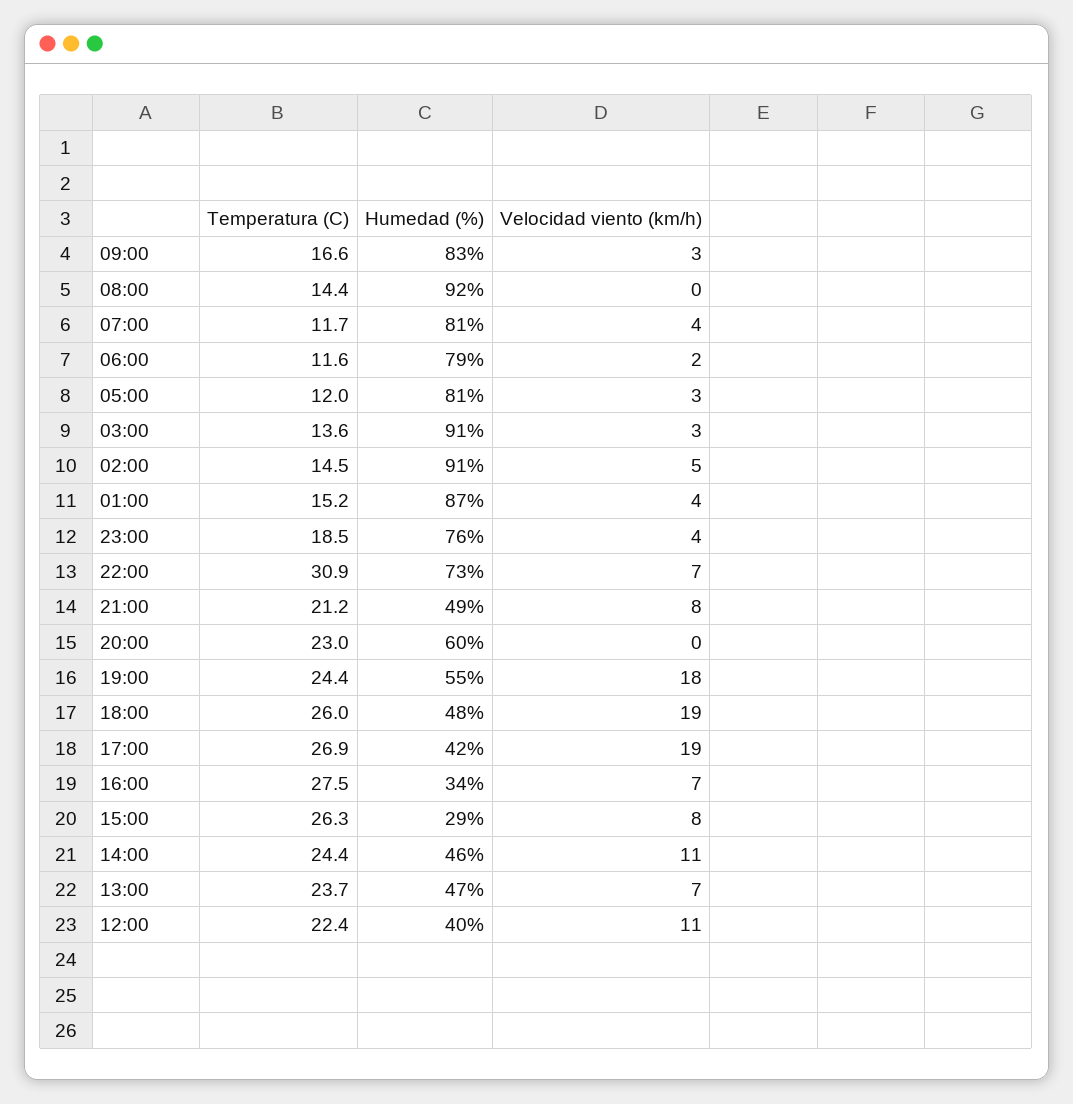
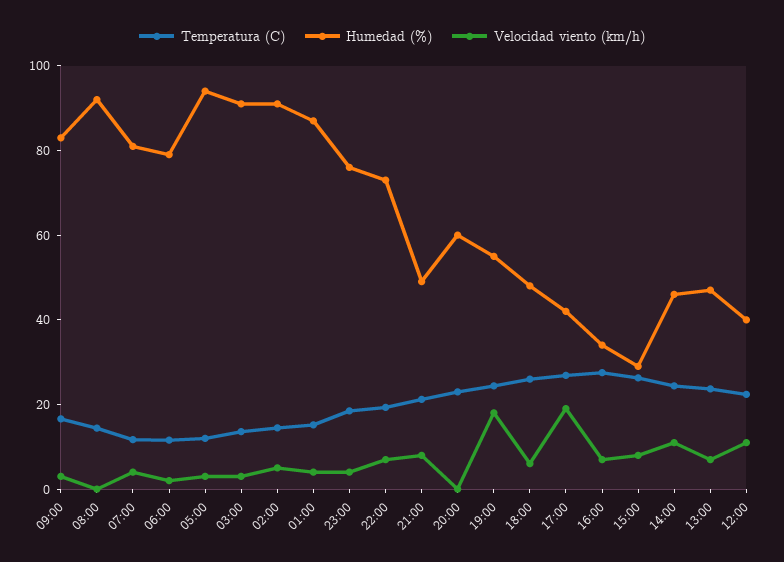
  {
    "Temperatura (C)": {
      "09:00": 16.6,
      "08:00": 14.4,
      "07:00": 11.7,
      "06:00": 11.6,
      "05:00": 12,
      "03:00": 13.6,
      "02:00": 14.5,
      "01:00": 15.2,
      "23:00": 18.5,
-     "22:00": 30.9,
+     "22:00": 20,
      "21:00": 21.2,
      "20:00": 23,
      "19:00": 24.4,
      "18:00": 26,
      "17:00": 26.9,
      "16:00": 27.5,
      "15:00": 26.3,
      "14:00": 24.4,
      "13:00": 23.7,
      "12:00": 22.4
    },
    "Humedad (%)": {
      "09:00": 83,
      "08:00": 92,
      "07:00": 81,
      "06:00": 79,
-     "05:00": 81,
+     "05:00": 95,
      "03:00": 91,
      "02:00": 91,
      "01:00": 87,
      "23:00": 76,
      "22:00": 73,
      "21:00": 49,
      "20:00": 60,
      "19:00": 55,
      "18:00": 48,
      "17:00": 42,
      "16:00": 34,
      "15:00": 29,
      "14:00": 46,
      "13:00": 47,
      "12:00": 40
    },
    "Velocidad viento (km/h)": {
      "09:00": 3,
      "08:00": 0,
      "07:00": 4,
      "06:00": 2,
      "05:00": 3,
      "03:00": 3,
      "02:00": 5,
      "01:00": 4,
      "23:00": 4,
      "22:00": 7,
      "21:00": 8,
      "20:00": 0,
      "19:00": 18,
-     "18:00": 19,
+     "18:00": 5,
      "17:00": 19,
      "16:00": 7,
      "15:00": 8,
      "14:00": 11,
      "13:00": 7,
      "12:00": 11
    }
  }

